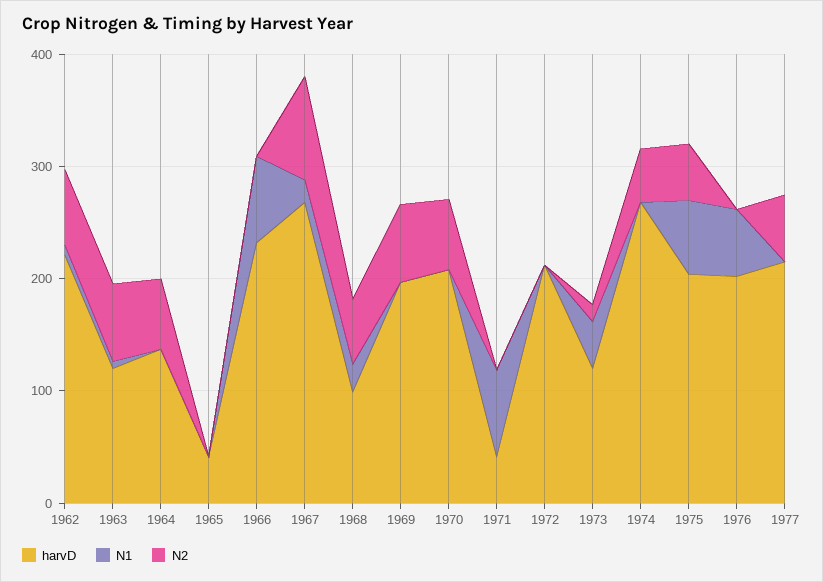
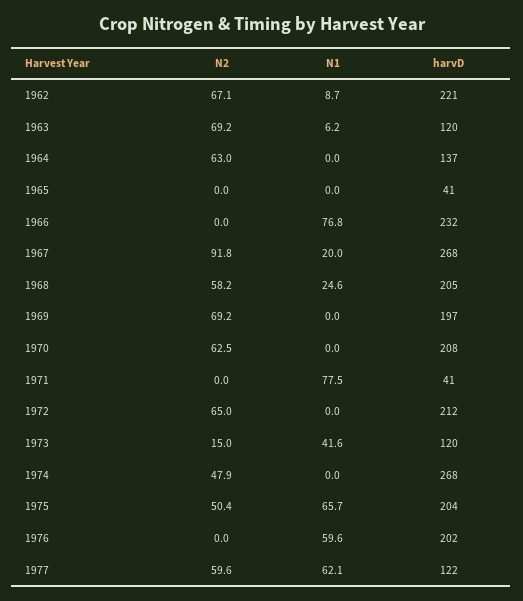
  {
    "harvD": {
      "1962": 221,
      "1963": 120,
      "1964": 137,
      "1965": 41,
      "1966": 232,
      "1967": 268,
-     "1968": 100,
+     "1968": 205,
      "1969": 197,
      "1970": 208,
      "1971": 41,
      "1972": 212,
      "1973": 120,
      "1974": 268,
      "1975": 204,
      "1976": 202,
-     "1977": 220
+     "1977": 122
    },
    "N1": {
      "1962": 8.7,
      "1963": 6.2,
      "1964": 0,
      "1965": 0,
      "1966": 76.8,
      "1967": 20,
      "1968": 24.6,
      "1969": 0,
      "1970": 0,
      "1971": 77.5,
      "1972": 0,
      "1973": 41.6,
      "1974": 0,
      "1975": 65.7,
      "1976": 59.6,
-     "1977": 0
+     "1977": 62.1
    },
    "N2": {
      "1962": 67.1,
      "1963": 69.2,
      "1964": 63,
      "1965": 0,
      "1966": 0,
      "1967": 91.8,
      "1968": 58.2,
      "1969": 69.2,
      "1970": 62.5,
      "1971": 0,
-     "1972": 0,
+     "1972": 65,
      "1973": 15,
      "1974": 47.9,
      "1975": 50.4,
      "1976": 0,
      "1977": 59.6
    }
  }

